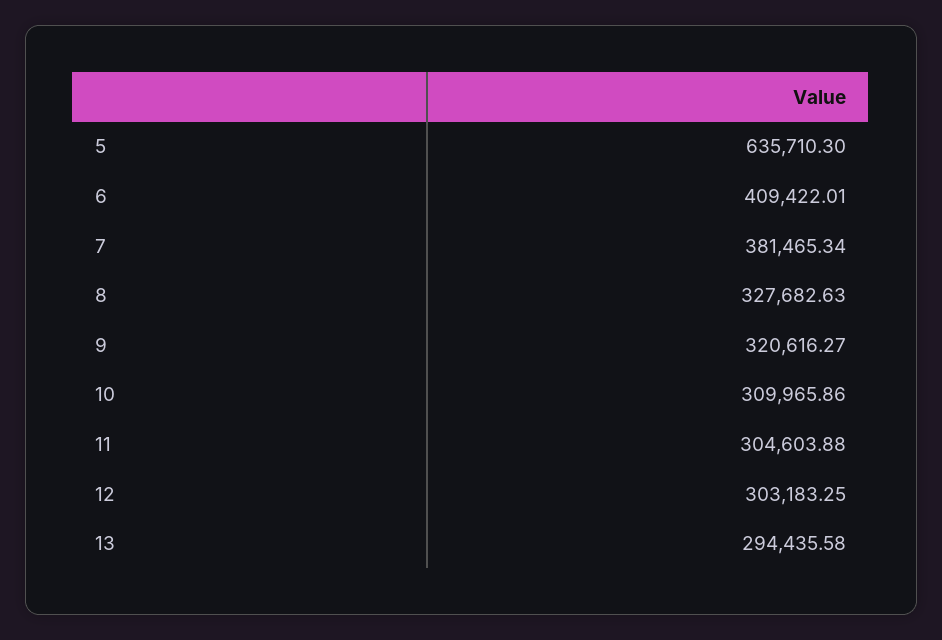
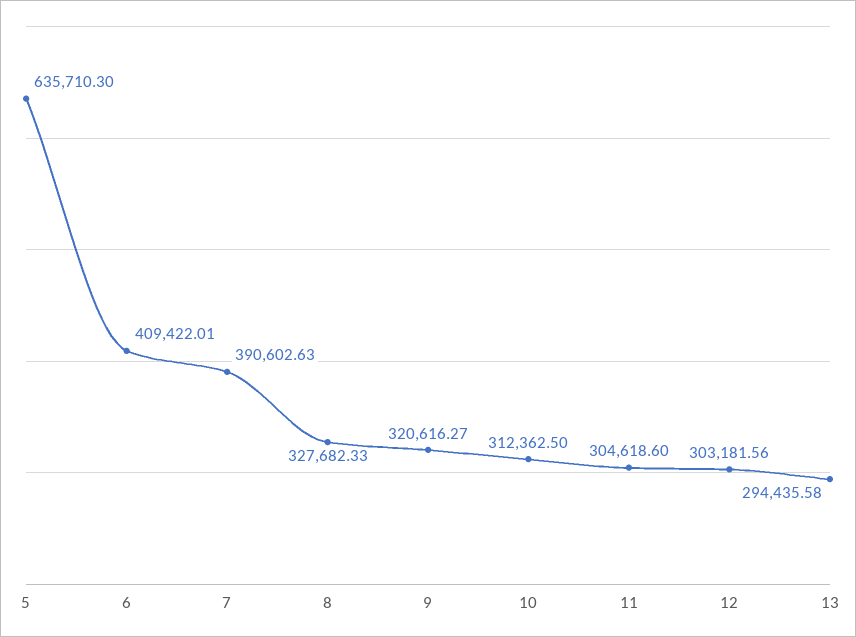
  {
    "5": 635710.3,
    "6": 409422.01,
-   "7": 381465.34,
+   "7": 390602.63,
-   "8": 327682.63,
+   "8": 327682.33,
    "9": 320616.27,
-   "10": 309965.86,
+   "10": 312362.5,
-   "11": 304603.88,
+   "11": 304618.6,
-   "12": 303183.25,
+   "12": 303181.56,
    "13": 294435.58
  }

